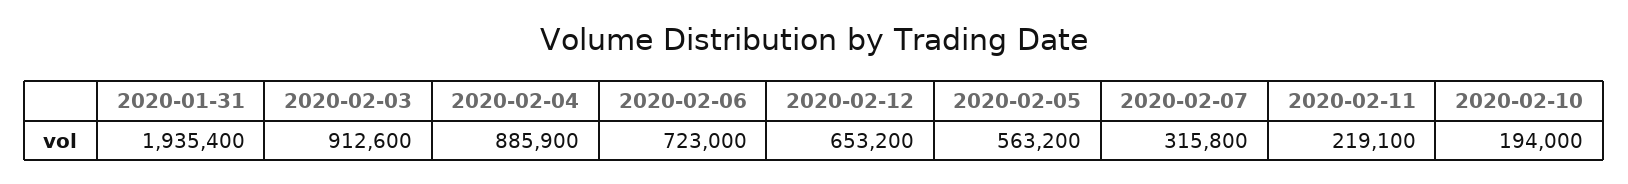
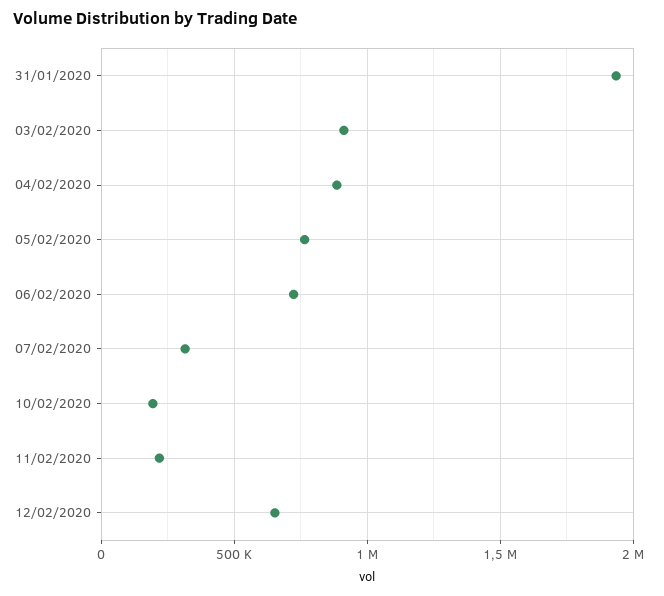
  {
    "2020-01-31": 1935400,
    "2020-02-03": 912600,
    "2020-02-04": 885900,
    "2020-02-06": 723000,
    "2020-02-12": 653200,
-   "2020-02-05": 563200,
+   "2020-02-05": 750000,
    "2020-02-07": 315800,
    "2020-02-11": 219100,
    "2020-02-10": 194000
  }

